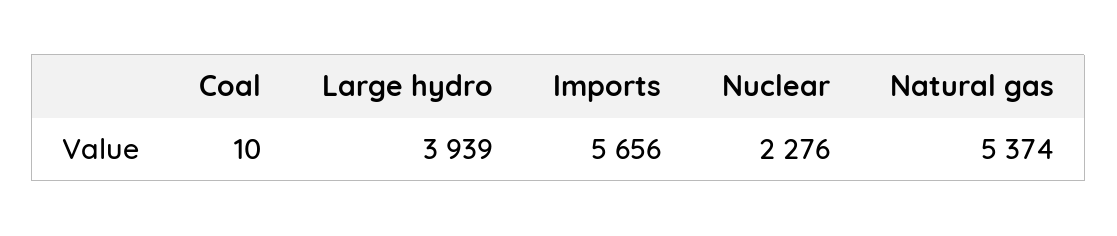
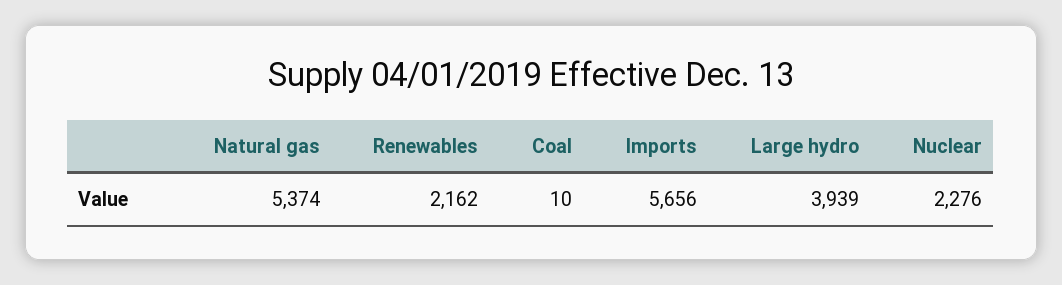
  {
    "Coal": 10,
    "Large hydro": 3939,
    "Imports": 5656,
    "Nuclear": 2276,
-   "Natural gas": 5374
+   "Natural gas": 5374,
+   "Renewables": 2162
  }

